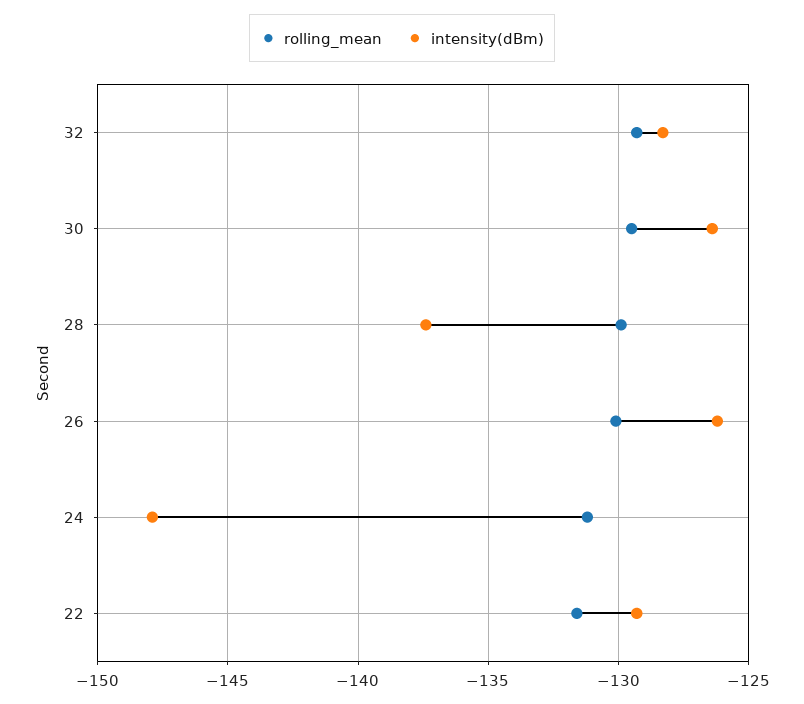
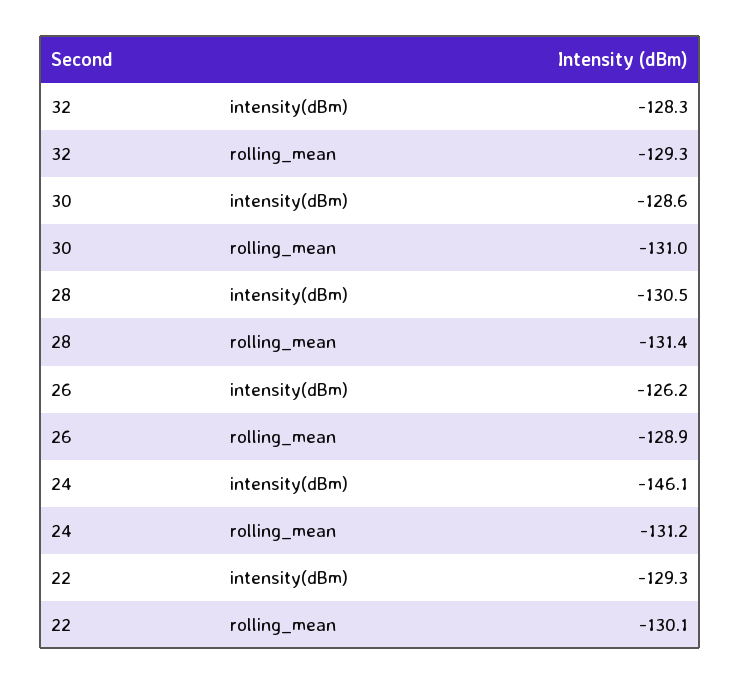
  {
    "rolling_mean": {
      "32": -129.3,
-     "30": -129.5,
+     "30": -131,
-     "28": -130,
+     "28": -131.4,
-     "26": -130,
+     "26": -128.9,
      "24": -131.2,
-     "22": -131.5
+     "22": -130.1
    },
    "intensity(dBm)": {
      "32": -128.3,
-     "30": -126.5,
+     "30": -128.6,
-     "28": -137.5,
+     "28": -130.5,
      "26": -126.2,
-     "24": -148,
+     "24": -146.1,
      "22": -129.3
    }
  }

